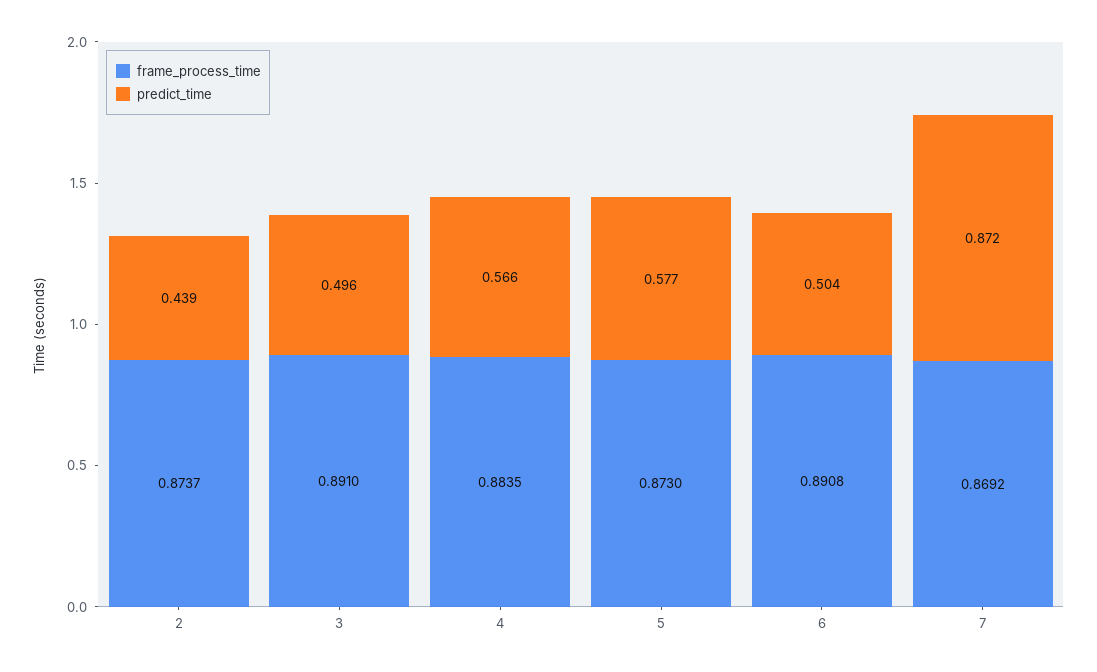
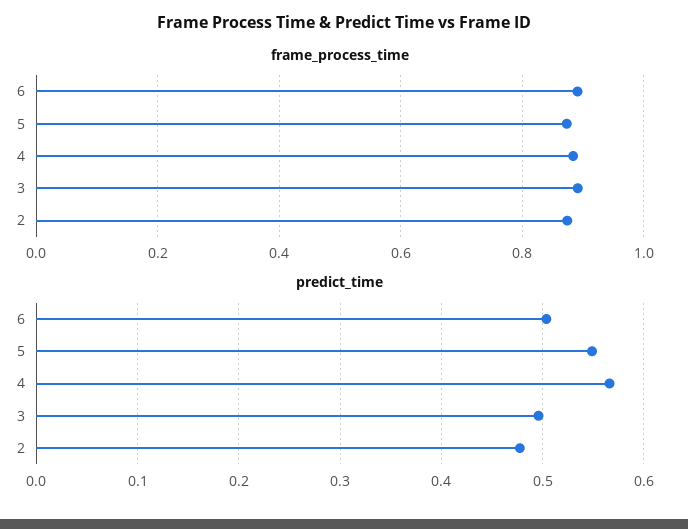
  {
    "frame_process_time": {
      "2": 0.8737,
      "3": 0.891,
      "4": 0.8835,
      "5": 0.873,
-     "6": 0.8908,
+     "6": 0.8908
-     "7": 0.8692
    },
    "predict_time": {
-     "2": 0.439,
+     "2": 0.48,
      "3": 0.496,
      "4": 0.566,
-     "5": 0.577,
+     "5": 0.55,
-     "6": 0.504,
+     "6": 0.504
-     "7": 0.872
    }
  }

